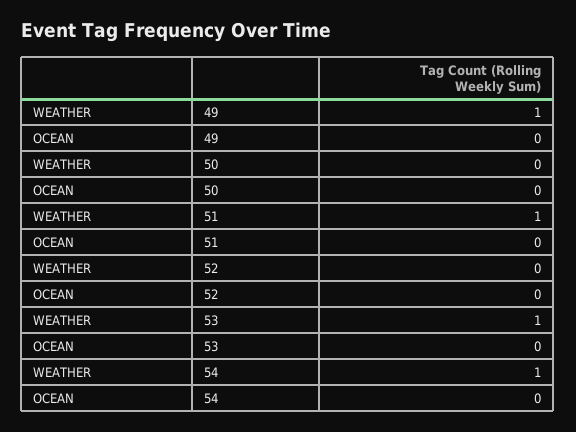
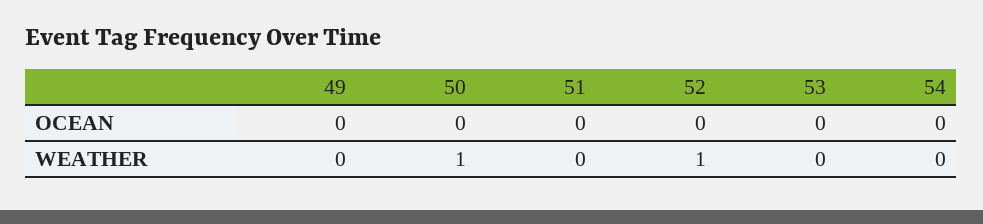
  {
    "WEATHER": {
-     "49": 1,
+     "49": 0,
-     "50": 0,
+     "50": 1,
-     "51": 1,
+     "51": 0,
-     "52": 0,
+     "52": 1,
-     "53": 1,
+     "53": 0,
-     "54": 1
+     "54": 0
    },
    "OCEAN": {
      "49": 0,
      "50": 0,
      "51": 0,
      "52": 0,
      "53": 0,
      "54": 0
    }
  }

